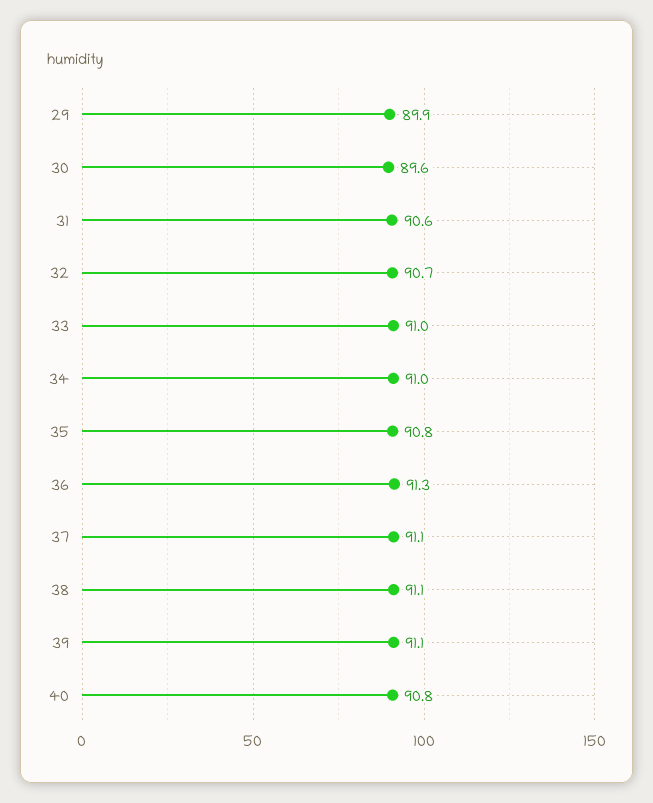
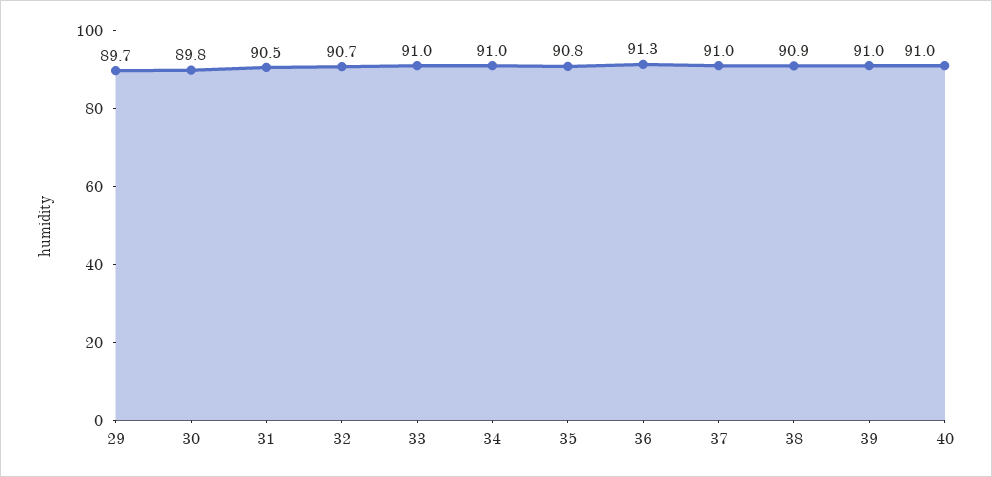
  {
-   "29": 89.9,
+   "29": 89.7,
-   "30": 89.6,
+   "30": 89.8,
-   "31": 90.6,
+   "31": 90.5,
    "32": 90.7,
    "33": 91,
    "34": 91,
    "35": 90.8,
    "36": 91.3,
-   "37": 91.1,
+   "37": 91,
-   "38": 91.1,
+   "38": 90.9,
-   "39": 91.1,
+   "39": 91,
-   "40": 90.8
+   "40": 91
  }

